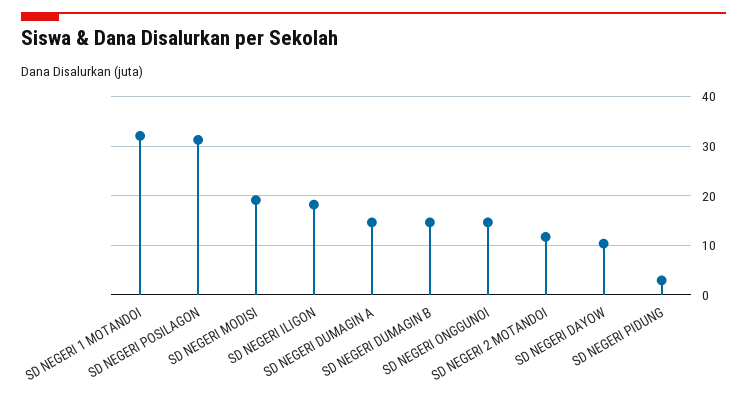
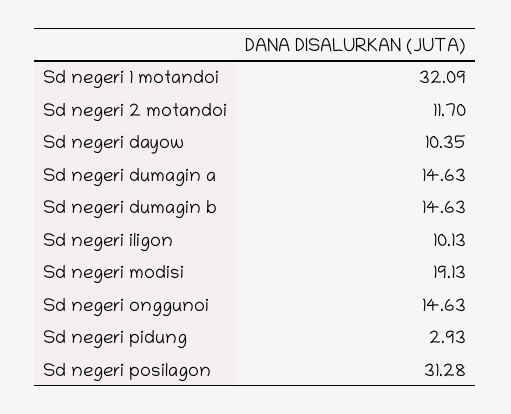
  {
    "SD NEGERI 1 MOTANDOI": 32.09,
    "SD NEGERI POSILAGON": 31.28,
    "SD NEGERI MODISI": 19.13,
-   "SD NEGERI ILIGON": 18,
+   "SD NEGERI ILIGON": 10.13,
    "SD NEGERI DUMAGIN A": 14.63,
    "SD NEGERI DUMAGIN B": 14.63,
    "SD NEGERI ONGGUNOI": 14.63,
    "SD NEGERI 2 MOTANDOI": 11.7,
    "SD NEGERI DAYOW": 10.35,
    "SD NEGERI PIDUNG": 2.93
  }

